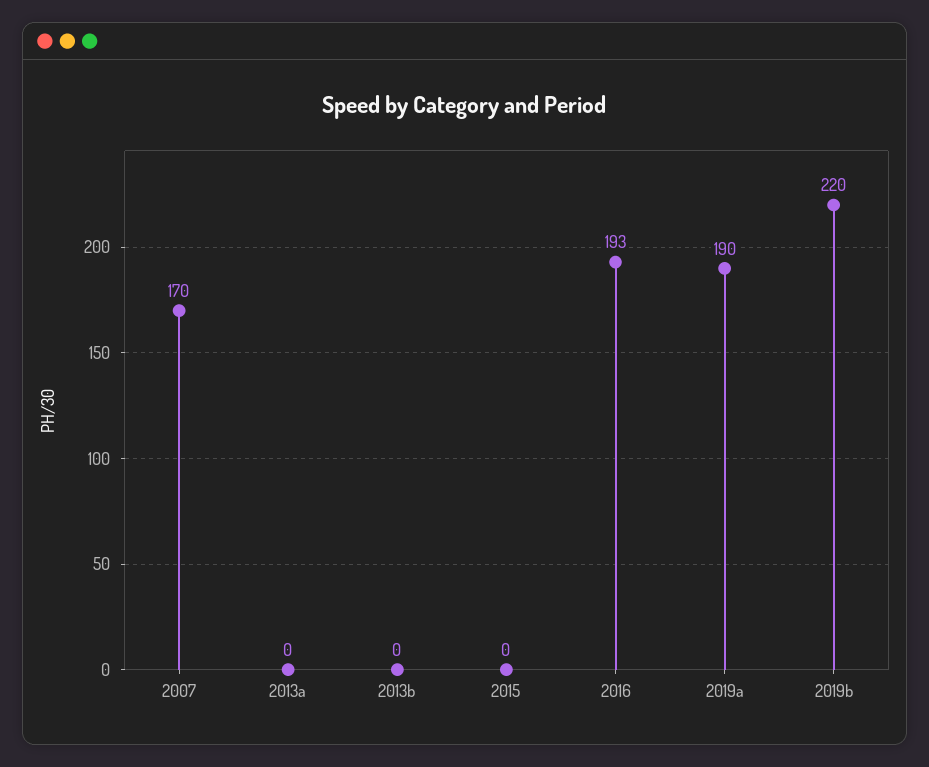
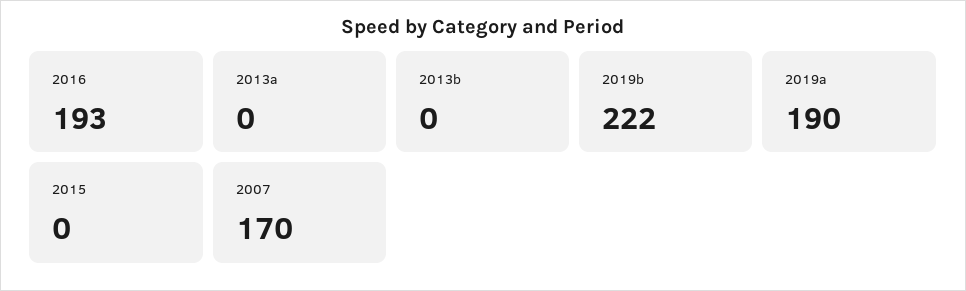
  {
    "2007": 170,
    "2013a": 0,
    "2013b": 0,
    "2015": 0,
    "2016": 193,
    "2019a": 190,
-   "2019b": 220
+   "2019b": 222
  }

